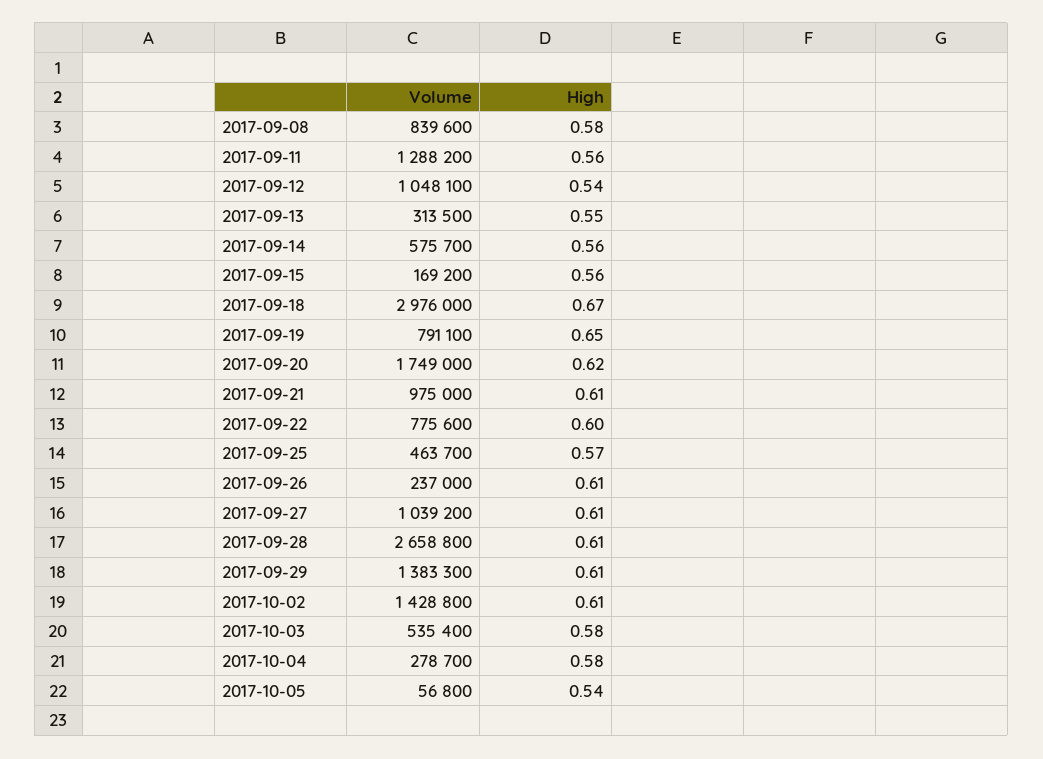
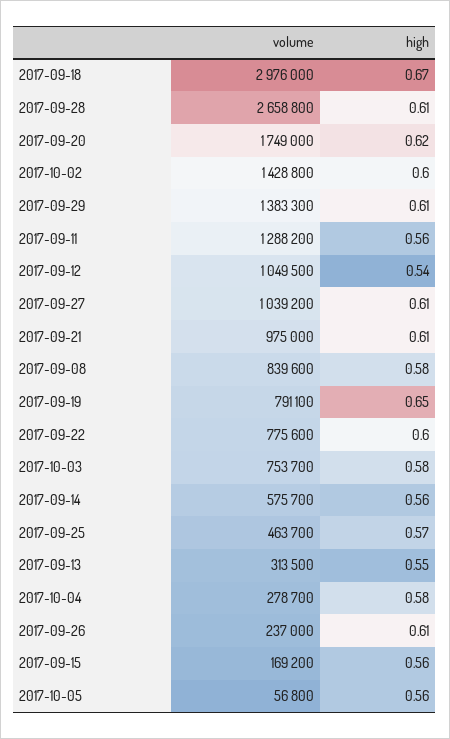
  {
    "Volume": {
      "2017-09-08": 839600,
      "2017-09-11": 1288200,
-     "2017-09-12": 1048100,
+     "2017-09-12": 1049500,
      "2017-09-13": 313500,
      "2017-09-14": 575700,
      "2017-09-15": 169200,
      "2017-09-18": 2976000,
      "2017-09-19": 791100,
      "2017-09-20": 1749000,
      "2017-09-21": 975000,
      "2017-09-22": 775600,
      "2017-09-25": 463700,
      "2017-09-26": 237000,
      "2017-09-27": 1039200,
      "2017-09-28": 2658800,
      "2017-09-29": 1383300,
      "2017-10-02": 1428800,
-     "2017-10-03": 535400,
+     "2017-10-03": 753700,
      "2017-10-04": 278700,
      "2017-10-05": 56800
    },
    "High": {
      "2017-09-08": 0.58,
      "2017-09-11": 0.56,
      "2017-09-12": 0.54,
      "2017-09-13": 0.55,
      "2017-09-14": 0.56,
      "2017-09-15": 0.56,
      "2017-09-18": 0.67,
      "2017-09-19": 0.65,
      "2017-09-20": 0.62,
      "2017-09-21": 0.61,
      "2017-09-22": 0.6,
      "2017-09-25": 0.57,
      "2017-09-26": 0.61,
      "2017-09-27": 0.61,
      "2017-09-28": 0.61,
      "2017-09-29": 0.61,
-     "2017-10-02": 0.61,
+     "2017-10-02": 0.6,
      "2017-10-03": 0.58,
      "2017-10-04": 0.58,
-     "2017-10-05": 0.54
+     "2017-10-05": 0.56
    }
  }

